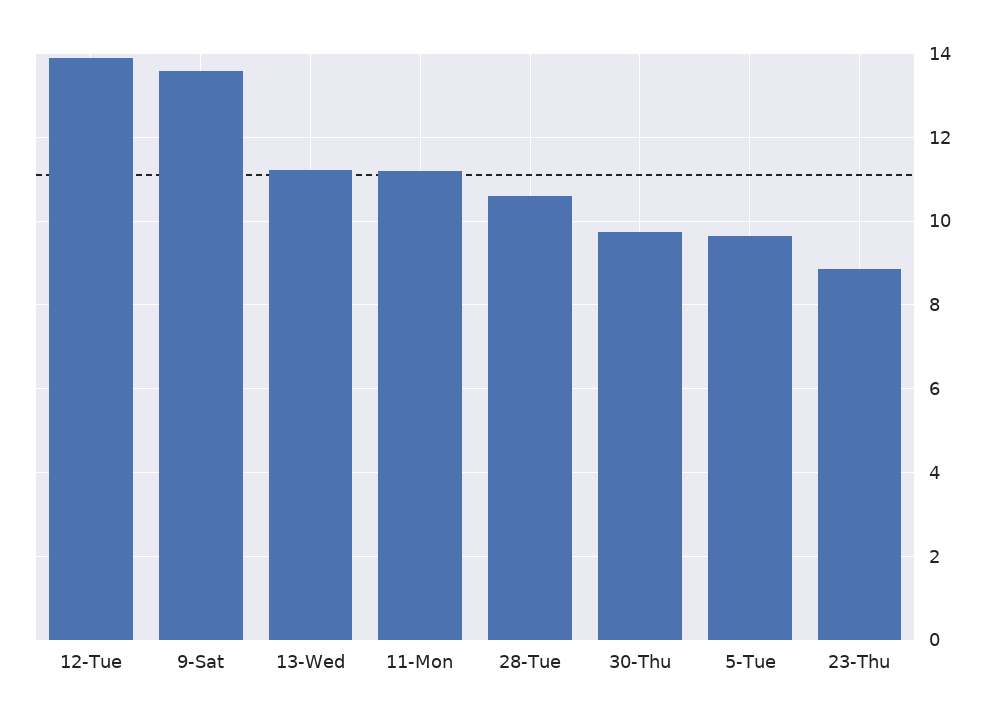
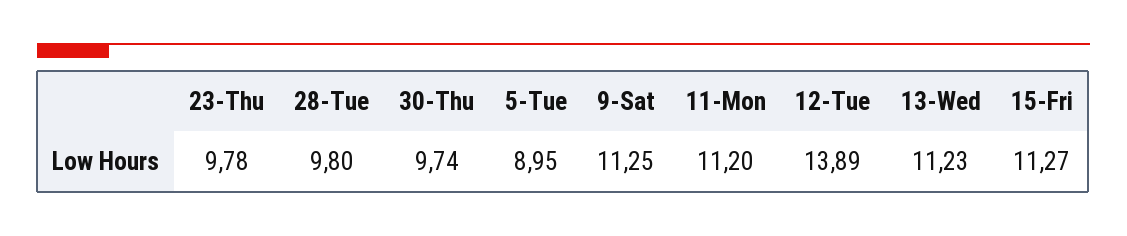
  {
    "12-Tue": 13.89,
-   "9-Sat": 13.6,
+   "9-Sat": 11.25,
    "13-Wed": 11.23,
    "11-Mon": 11.2,
-   "28-Tue": 10.6,
+   "28-Tue": 9.8,
    "30-Thu": 9.74,
-   "5-Tue": 9.6,
+   "5-Tue": 8.95,
-   "23-Thu": 8.8
+   "23-Thu": 9.78,
+   "15-Fri": 11.27
  }

